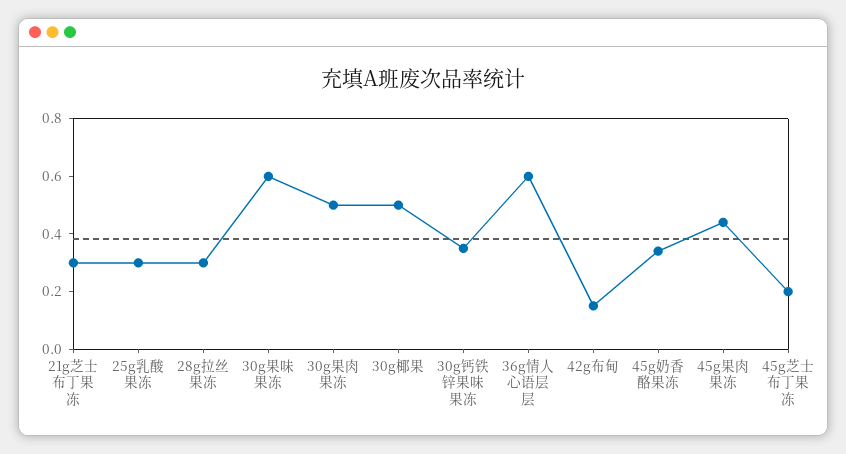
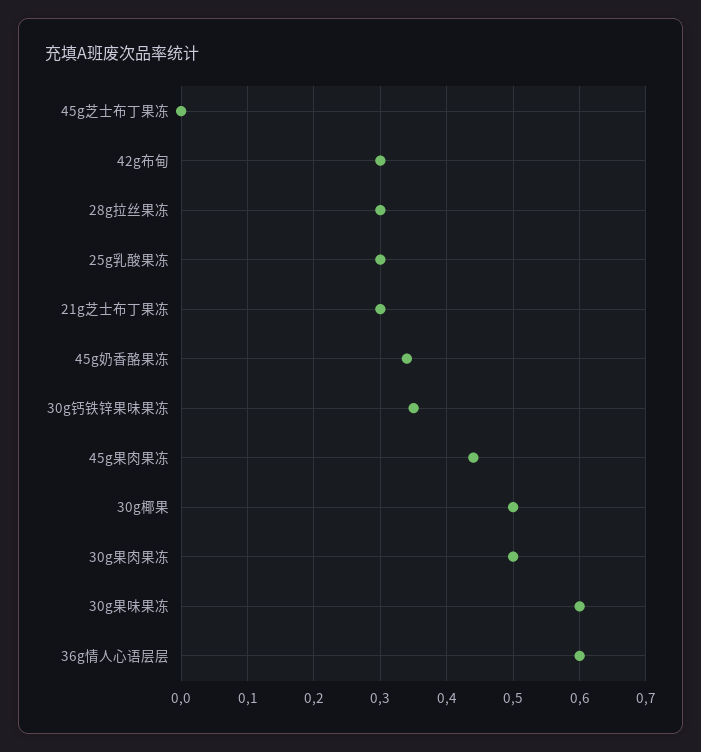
  {
    "21g芝士布丁果冻": 0.3,
    "25g乳酸果冻": 0.3,
    "28g拉丝果冻": 0.3,
    "30g果味果冻": 0.6,
    "30g果肉果冻": 0.5,
    "30g椰果": 0.5,
    "30g钙铁锌果味果冻": 0.35,
    "36g情人心语层层": 0.6,
-   "42g布甸": 0.15,
+   "42g布甸": 0.3,
    "45g奶香酪果冻": 0.34,
    "45g果肉果冻": 0.44,
-   "45g芝士布丁果冻": 0.2
+   "45g芝士布丁果冻": 0
  }

